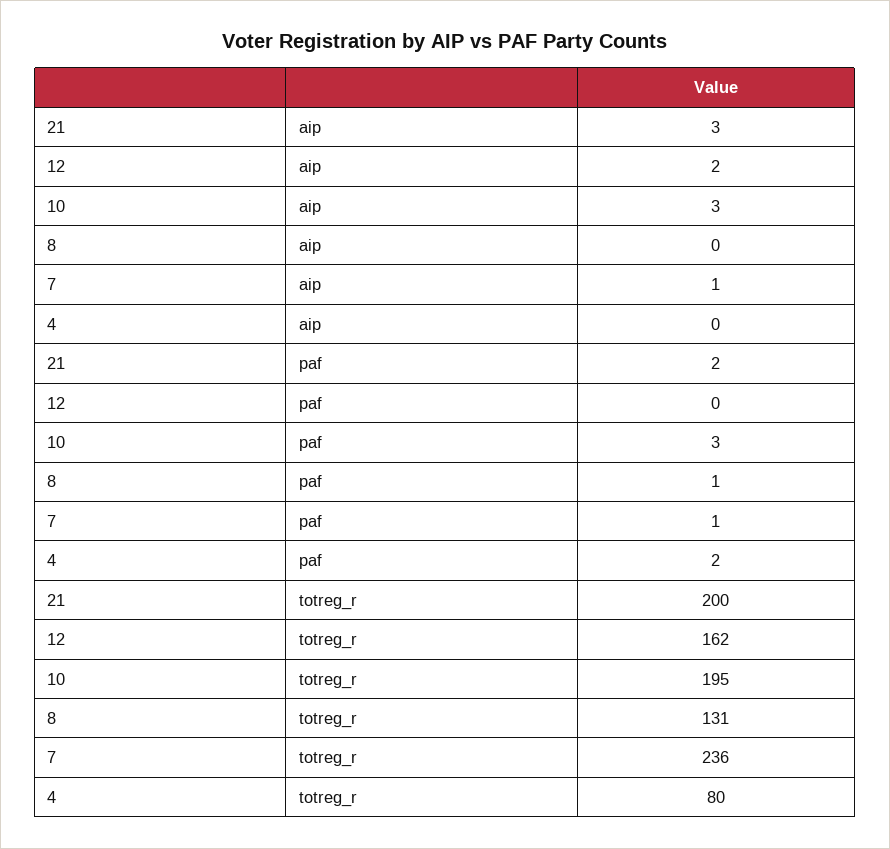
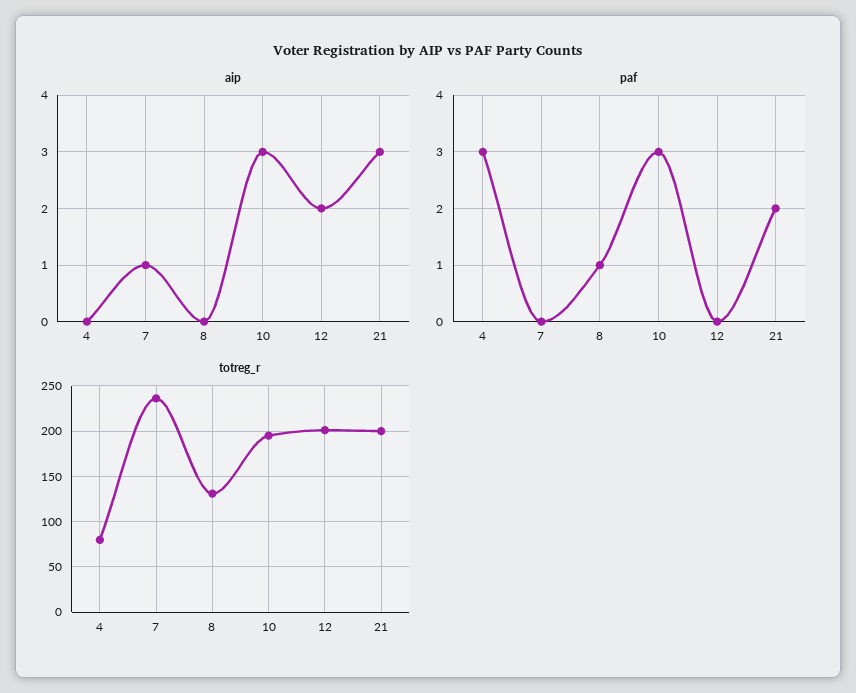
  {
    "aip": {
      "21": 3,
      "12": 2,
      "10": 3,
      "8": 0,
      "7": 1,
      "4": 0
    },
    "paf": {
      "21": 2,
      "12": 0,
      "10": 3,
      "8": 1,
-     "7": 1,
+     "7": 0,
-     "4": 2
+     "4": 3
    },
    "totreg_r": {
      "21": 200,
-     "12": 162,
+     "12": 200,
      "10": 195,
      "8": 131,
      "7": 236,
      "4": 80
    }
  }

